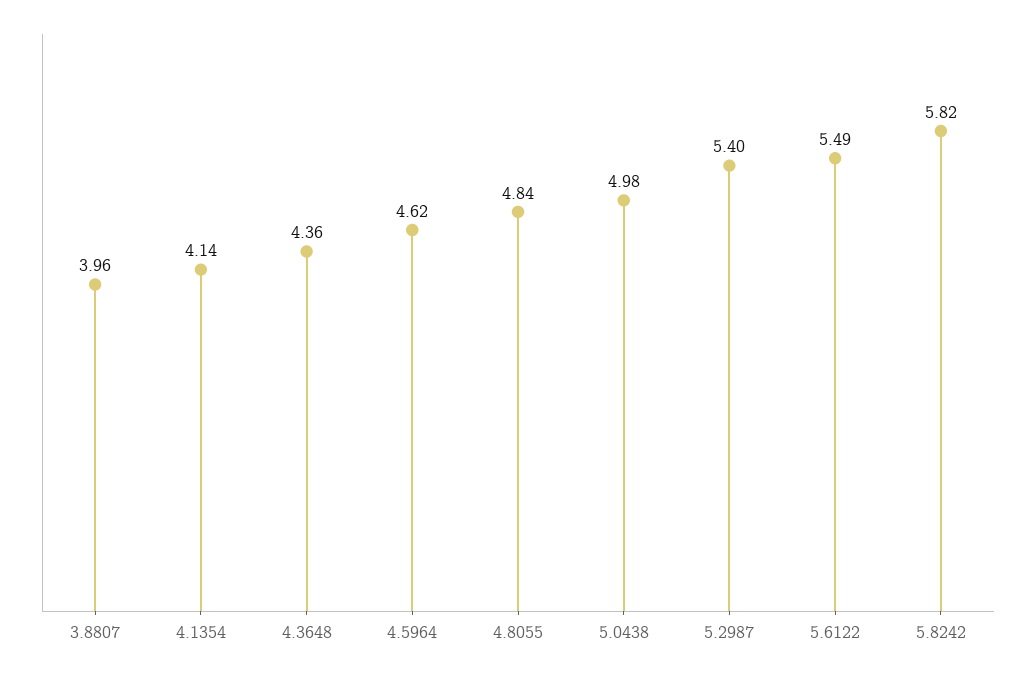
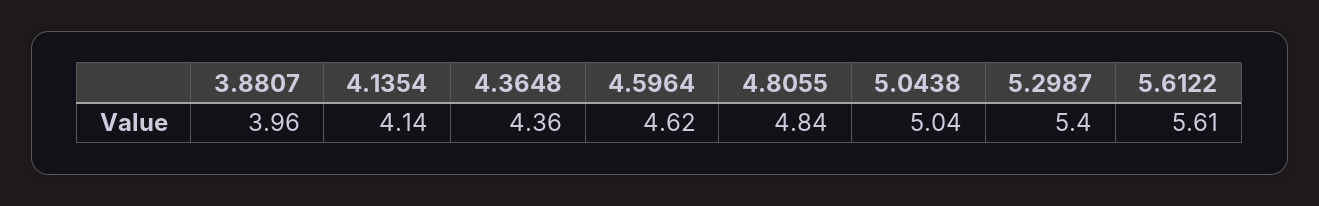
  {
    "3.8807": 3.96,
    "4.1354": 4.14,
    "4.3648": 4.36,
    "4.5964": 4.62,
    "4.8055": 4.84,
-   "5.0438": 4.98,
+   "5.0438": 5.04,
    "5.2987": 5.4,
-   "5.6122": 5.49,
+   "5.6122": 5.61
-   "5.8242": 5.82
  }

